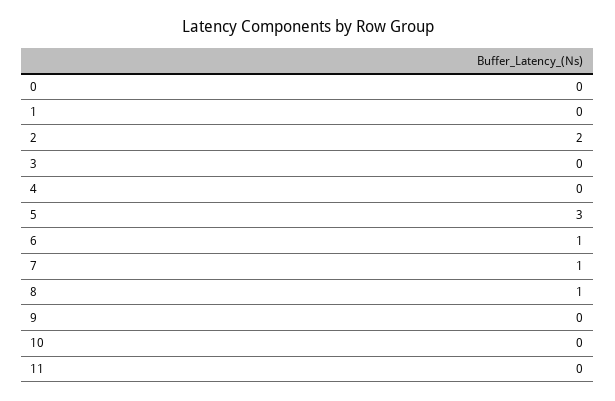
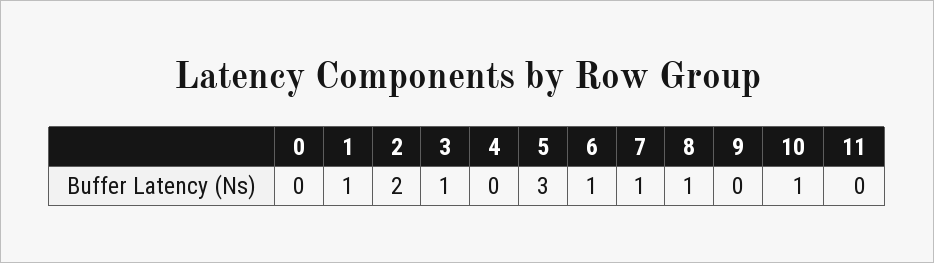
  {
    "0": 0,
-   "1": 0,
+   "1": 1,
    "2": 2,
-   "3": 0,
+   "3": 1,
    "4": 0,
    "5": 3,
    "6": 1,
    "7": 1,
    "8": 1,
    "9": 0,
-   "10": 0,
+   "10": 1,
    "11": 0
  }

